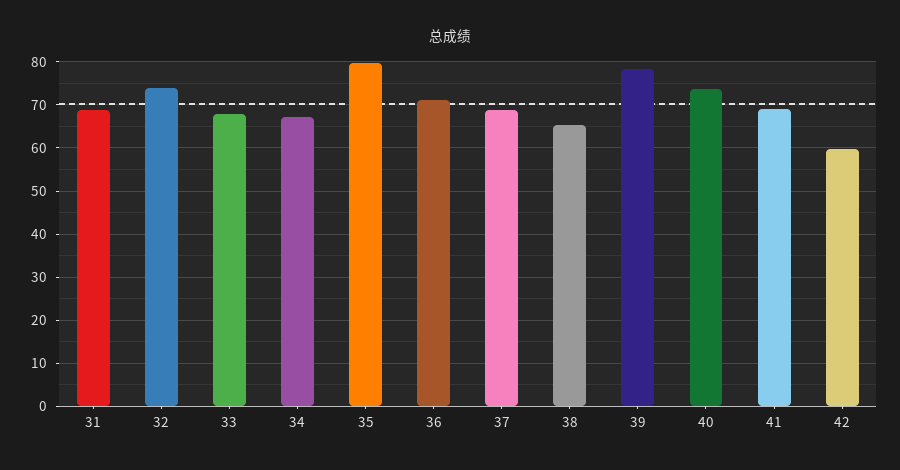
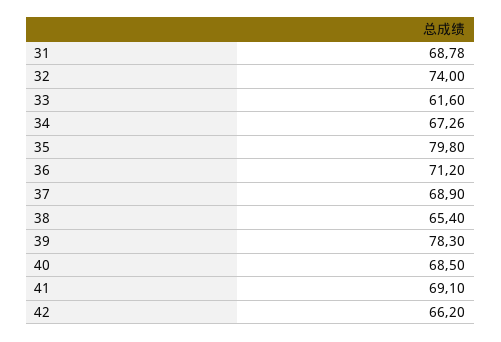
  {
    "31": 68.78,
    "32": 74,
-   "33": 68,
+   "33": 61.6,
    "34": 67.26,
    "35": 79.8,
    "36": 71.2,
    "37": 68.9,
    "38": 65.4,
    "39": 78.3,
-   "40": 74,
+   "40": 68.5,
    "41": 69.1,
-   "42": 60
+   "42": 66.2
  }

